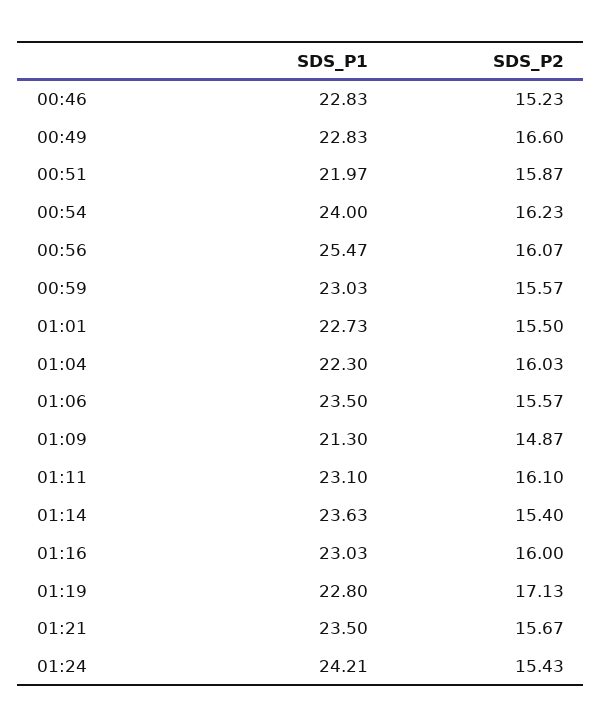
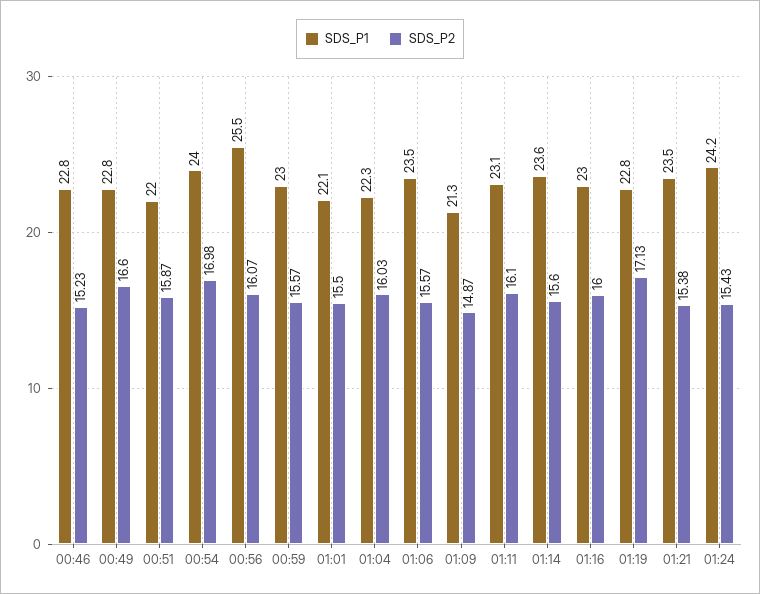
  {
    "SDS_P1": {
      "00:46": 22.83,
      "00:49": 22.83,
      "00:51": 21.97,
      "00:54": 24,
      "00:56": 25.47,
      "00:59": 23.03,
-     "01:01": 22.73,
+     "01:01": 22.1,
      "01:04": 22.3,
      "01:06": 23.5,
      "01:09": 21.3,
      "01:11": 23.1,
      "01:14": 23.63,
      "01:16": 23.03,
      "01:19": 22.8,
      "01:21": 23.5,
      "01:24": 24.21
    },
    "SDS_P2": {
      "00:46": 15.23,
      "00:49": 16.6,
      "00:51": 15.87,
-     "00:54": 16.23,
+     "00:54": 16.98,
      "00:56": 16.07,
      "00:59": 15.57,
      "01:01": 15.5,
      "01:04": 16.03,
      "01:06": 15.57,
      "01:09": 14.87,
      "01:11": 16.1,
-     "01:14": 15.4,
+     "01:14": 15.6,
      "01:16": 16,
      "01:19": 17.13,
-     "01:21": 15.67,
+     "01:21": 15.38,
      "01:24": 15.43
    }
  }

